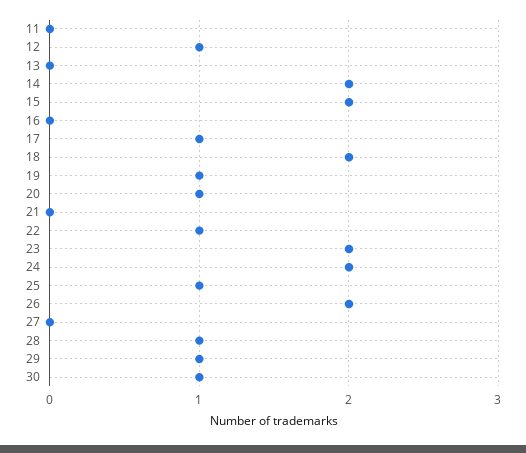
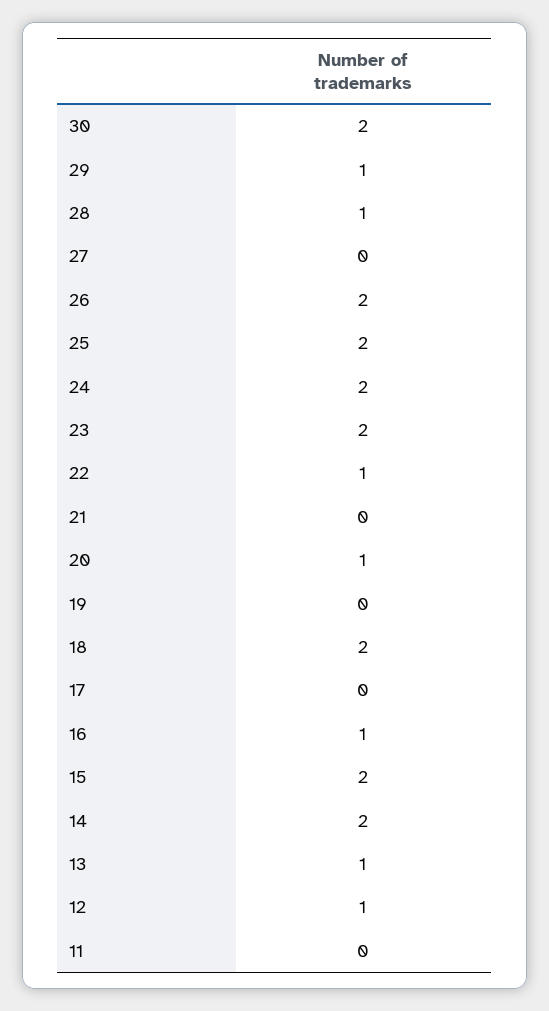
  {
    "11": 0,
    "12": 1,
-   "13": 0,
+   "13": 1,
    "14": 2,
    "15": 2,
-   "16": 0,
+   "16": 1,
-   "17": 1,
+   "17": 0,
    "18": 2,
-   "19": 1,
+   "19": 0,
    "20": 1,
    "21": 0,
    "22": 1,
    "23": 2,
    "24": 2,
-   "25": 1,
+   "25": 2,
    "26": 2,
    "27": 0,
    "28": 1,
    "29": 1,
-   "30": 1
+   "30": 2
  }

